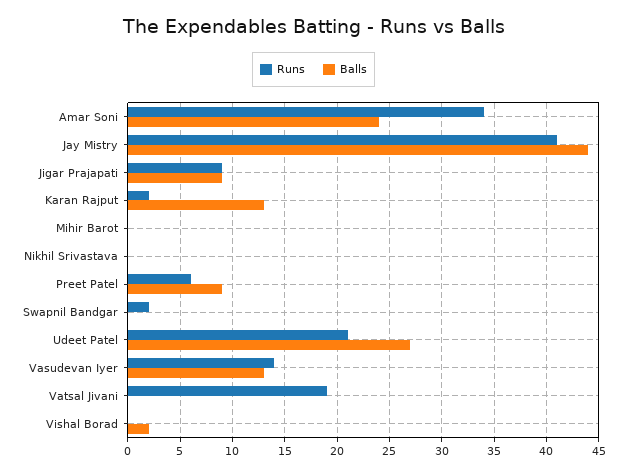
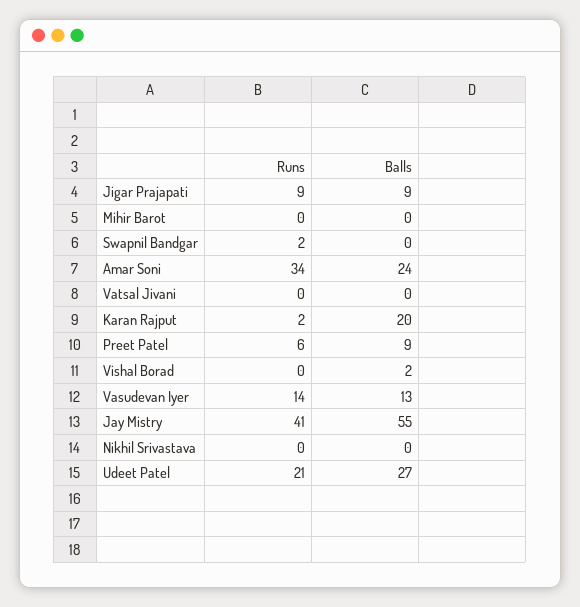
  {
    "Runs": {
      "Amar Soni": 34,
      "Jay Mistry": 41,
      "Jigar Prajapati": 9,
      "Karan Rajput": 2,
      "Mihir Barot": 0,
      "Nikhil Srivastava": 0,
      "Preet Patel": 6,
      "Swapnil Bandgar": 2,
      "Udeet Patel": 21,
      "Vasudevan Iyer": 14,
-     "Vatsal Jivani": 19,
+     "Vatsal Jivani": 0,
      "Vishal Borad": 0
    },
    "Balls": {
      "Amar Soni": 24,
-     "Jay Mistry": 44,
+     "Jay Mistry": 55,
      "Jigar Prajapati": 9,
-     "Karan Rajput": 13,
+     "Karan Rajput": 20,
      "Mihir Barot": 0,
      "Nikhil Srivastava": 0,
      "Preet Patel": 9,
      "Swapnil Bandgar": 0,
      "Udeet Patel": 27,
      "Vasudevan Iyer": 13,
      "Vatsal Jivani": 0,
      "Vishal Borad": 2
    }
  }

